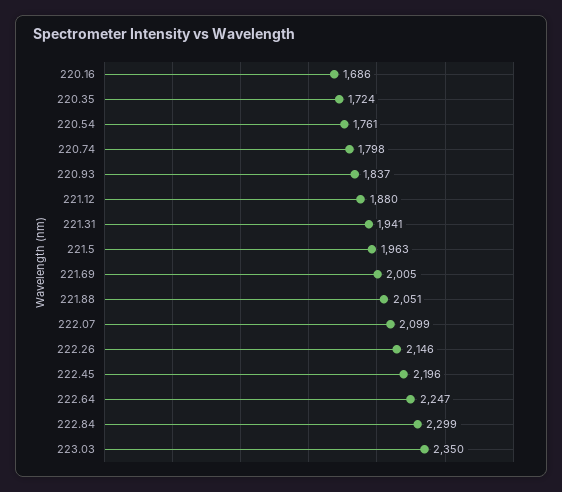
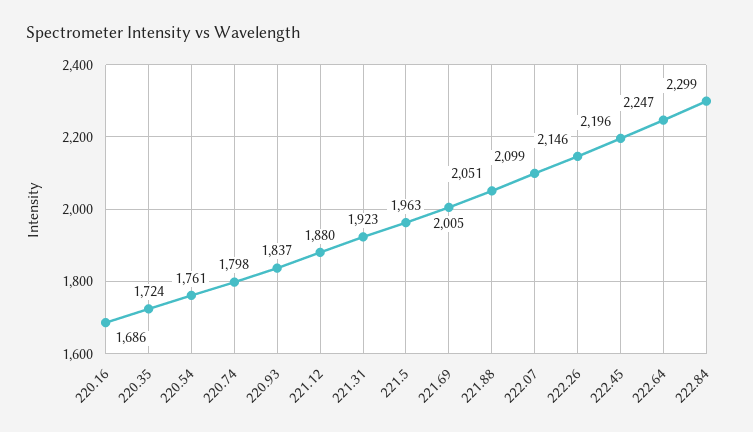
  {
    "220.16": 1686,
    "220.35": 1724,
    "220.54": 1761,
    "220.74": 1798,
    "220.93": 1837,
    "221.12": 1880,
-   "221.31": 1941,
+   "221.31": 1923,
    "221.5": 1963,
    "221.69": 2005,
    "221.88": 2051,
    "222.07": 2099,
    "222.26": 2146,
    "222.45": 2196,
    "222.64": 2247,
-   "222.84": 2299,
+   "222.84": 2299
-   "223.03": 2350
  }

